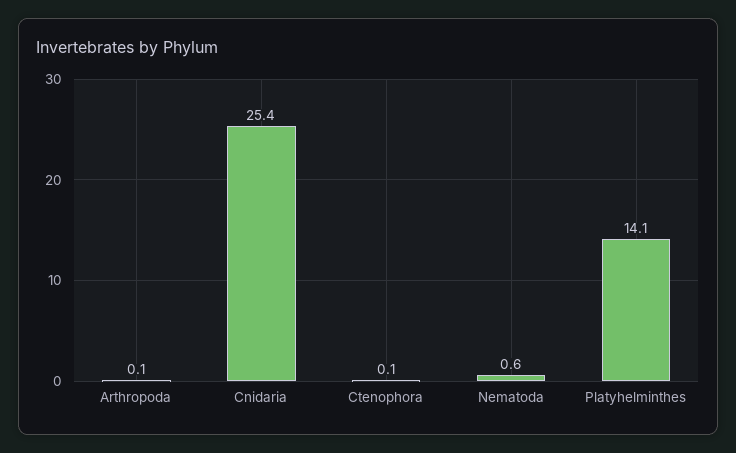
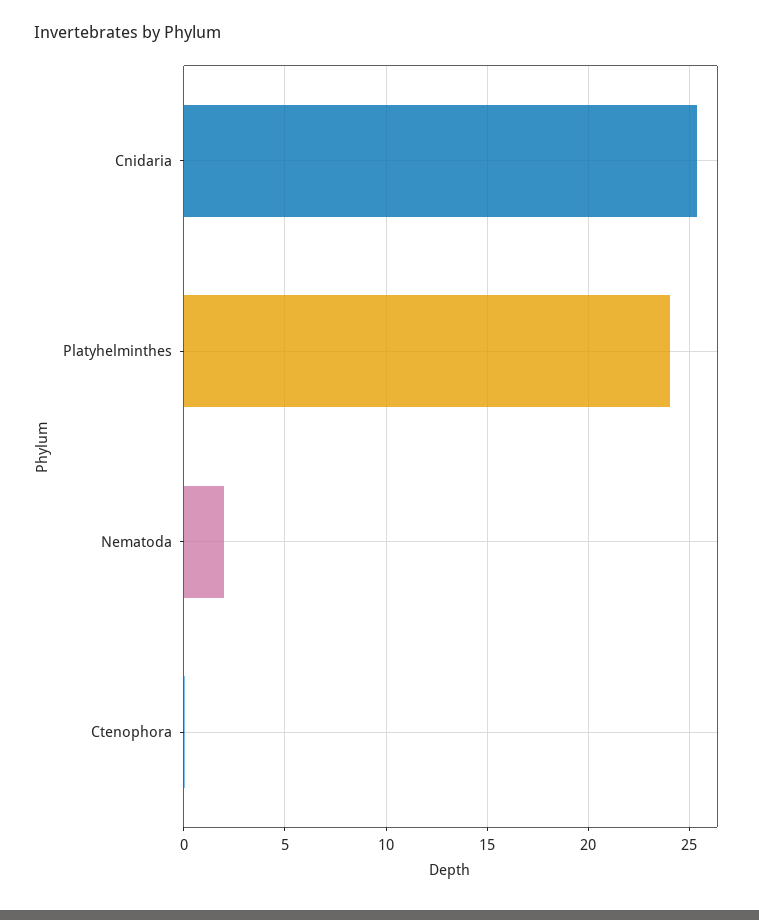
  {
-   "Arthropoda": 0.1,
    "Cnidaria": 25.4,
    "Ctenophora": 0.1,
-   "Nematoda": 0.6,
+   "Nematoda": 2,
-   "Platyhelminthes": 14.1
+   "Platyhelminthes": 24
  }

